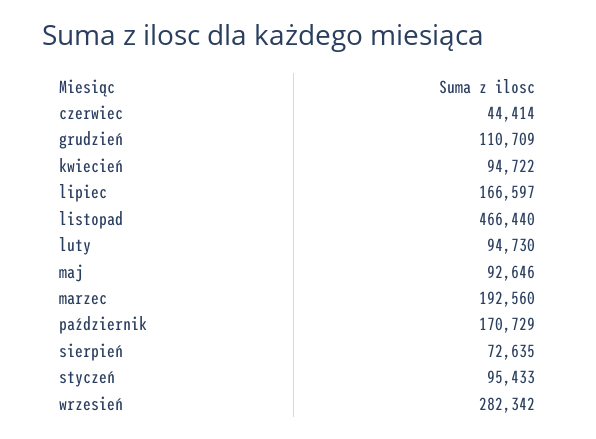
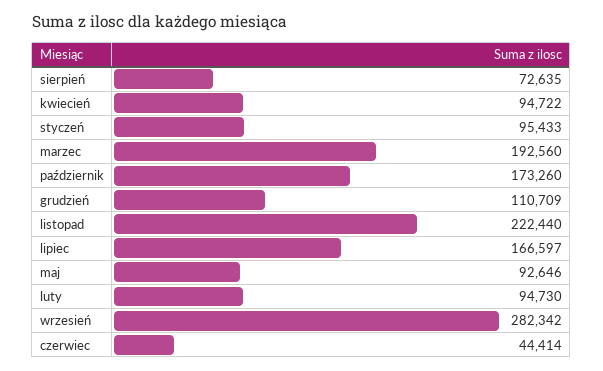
  {
    "czerwiec": 44414,
    "grudzień": 110709,
    "kwiecień": 94722,
    "lipiec": 166597,
-   "listopad": 466440,
+   "listopad": 222440,
    "luty": 94730,
    "maj": 92646,
    "marzec": 192560,
-   "październik": 170729,
+   "październik": 173260,
    "sierpień": 72635,
    "styczeń": 95433,
    "wrzesień": 282342
  }

